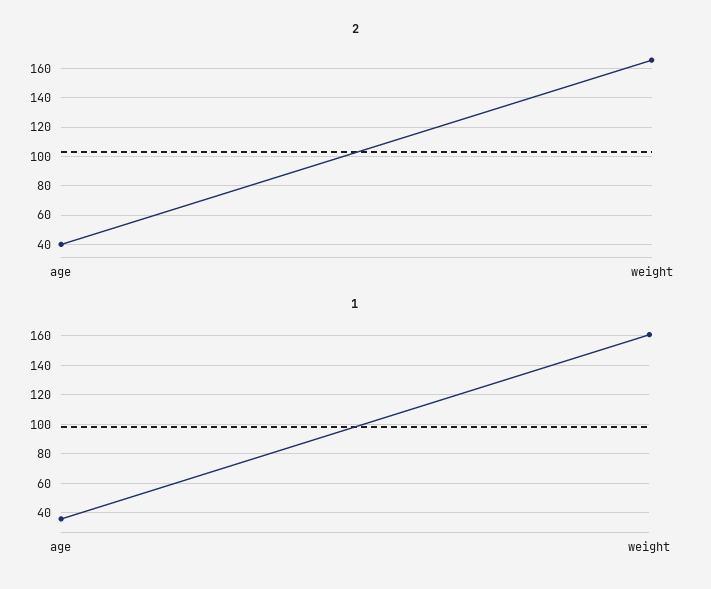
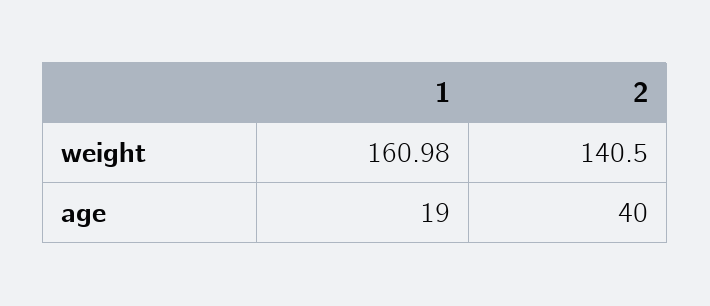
  {
    "2": {
      "age": 40,
-     "weight": 165
+     "weight": 140.5
    },
    "1": {
-     "age": 35,
+     "age": 19,
      "weight": 160.98
    }
  }

